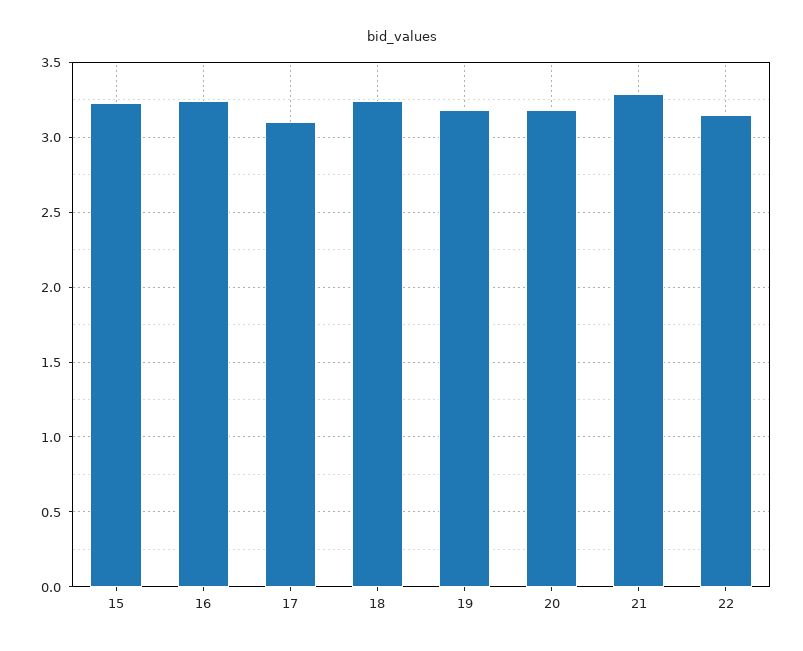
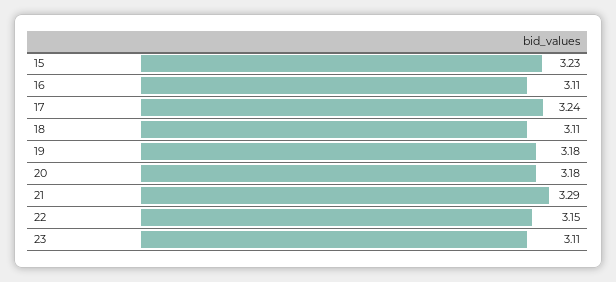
  {
    "15": 3.23,
-   "16": 3.25,
+   "16": 3.11,
-   "17": 3.1,
+   "17": 3.24,
-   "18": 3.25,
+   "18": 3.11,
    "19": 3.18,
    "20": 3.18,
    "21": 3.29,
-   "22": 3.15
+   "22": 3.15,
+   "23": 3.11
  }

